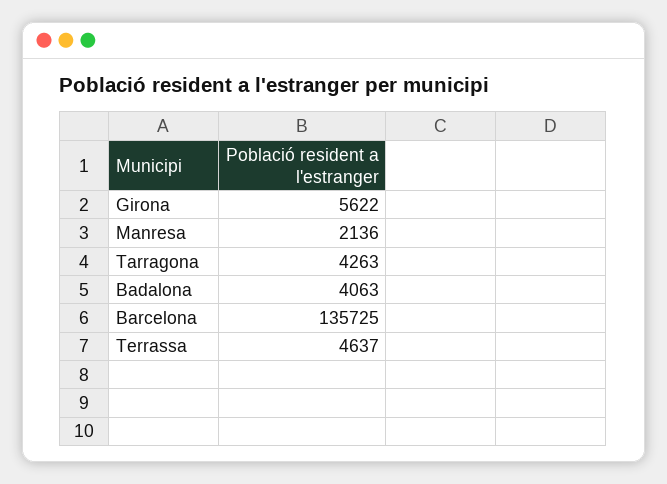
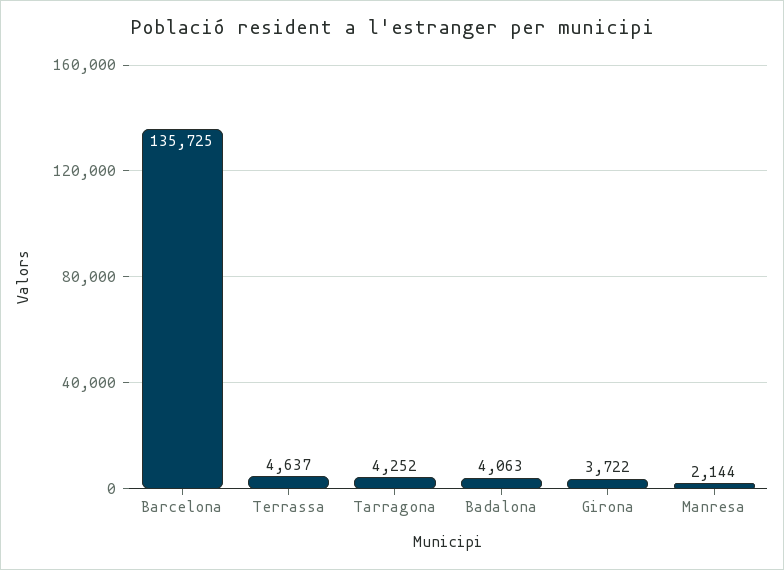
  {
-   "Girona": 5622,
+   "Girona": 3722,
-   "Manresa": 2136,
+   "Manresa": 2144,
-   "Tarragona": 4263,
+   "Tarragona": 4252,
    "Badalona": 4063,
    "Barcelona": 135725,
    "Terrassa": 4637
  }

